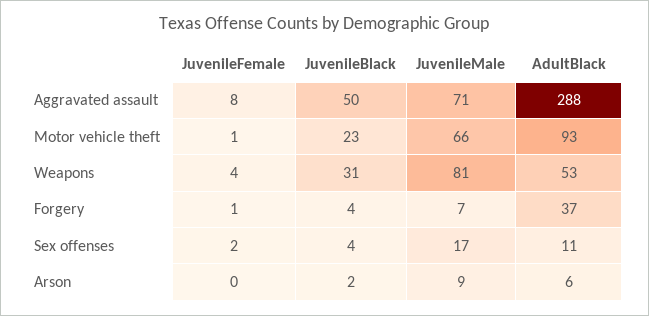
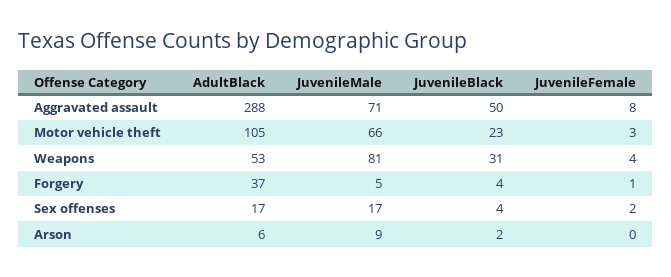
  {
    "JuvenileFemale": {
      "Aggravated assault": 8,
-     "Motor vehicle theft": 1,
+     "Motor vehicle theft": 3,
      "Weapons": 4,
      "Forgery": 1,
      "Sex offenses": 2,
      "Arson": 0
    },
    "JuvenileBlack": {
      "Aggravated assault": 50,
      "Motor vehicle theft": 23,
      "Weapons": 31,
      "Forgery": 4,
      "Sex offenses": 4,
      "Arson": 2
    },
    "JuvenileMale": {
      "Aggravated assault": 71,
      "Motor vehicle theft": 66,
      "Weapons": 81,
-     "Forgery": 7,
+     "Forgery": 5,
      "Sex offenses": 17,
      "Arson": 9
    },
    "AdultBlack": {
      "Aggravated assault": 288,
-     "Motor vehicle theft": 93,
+     "Motor vehicle theft": 105,
      "Weapons": 53,
      "Forgery": 37,
-     "Sex offenses": 11,
+     "Sex offenses": 17,
      "Arson": 6
    }
  }

